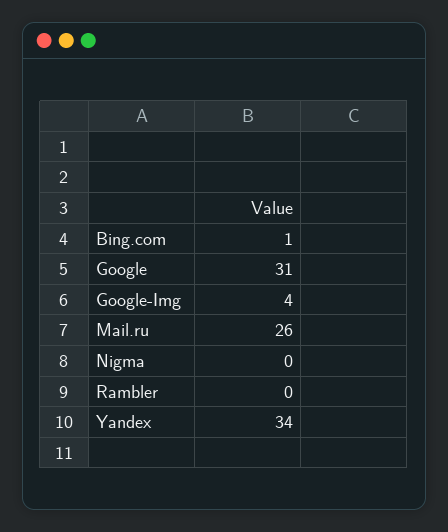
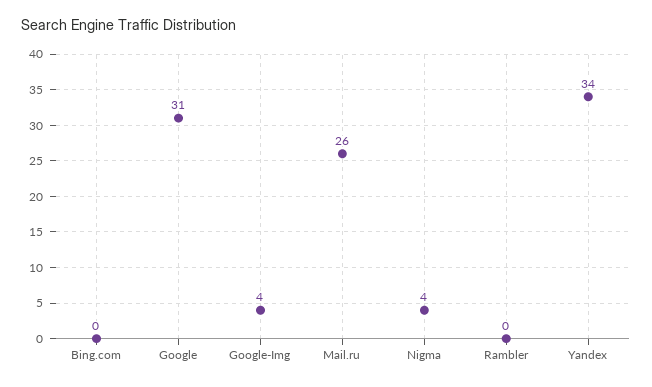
  {
-   "Bing.com": 1,
+   "Bing.com": 0,
    "Google": 31,
    "Google-Img": 4,
    "Mail.ru": 26,
-   "Nigma": 0,
+   "Nigma": 4,
    "Rambler": 0,
    "Yandex": 34
  }

